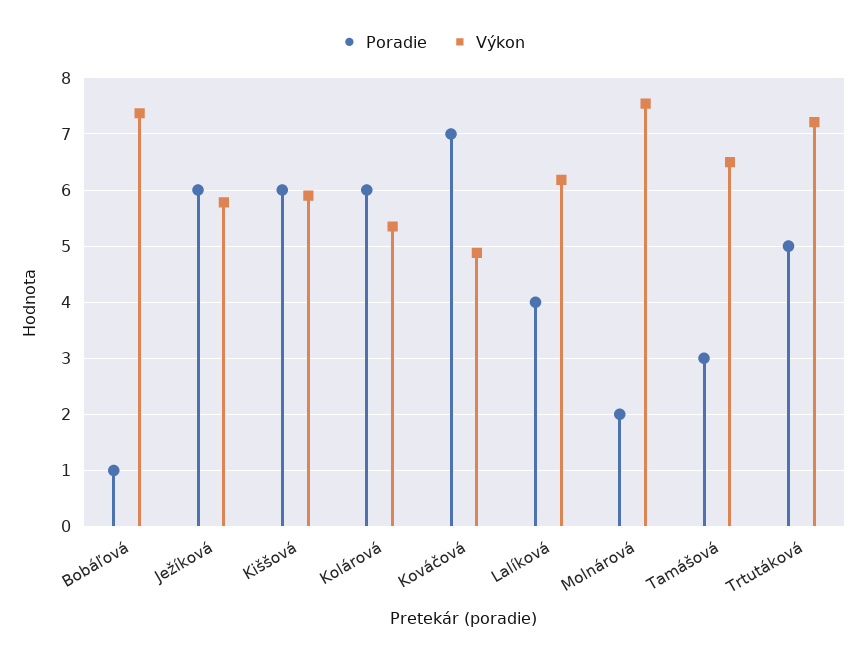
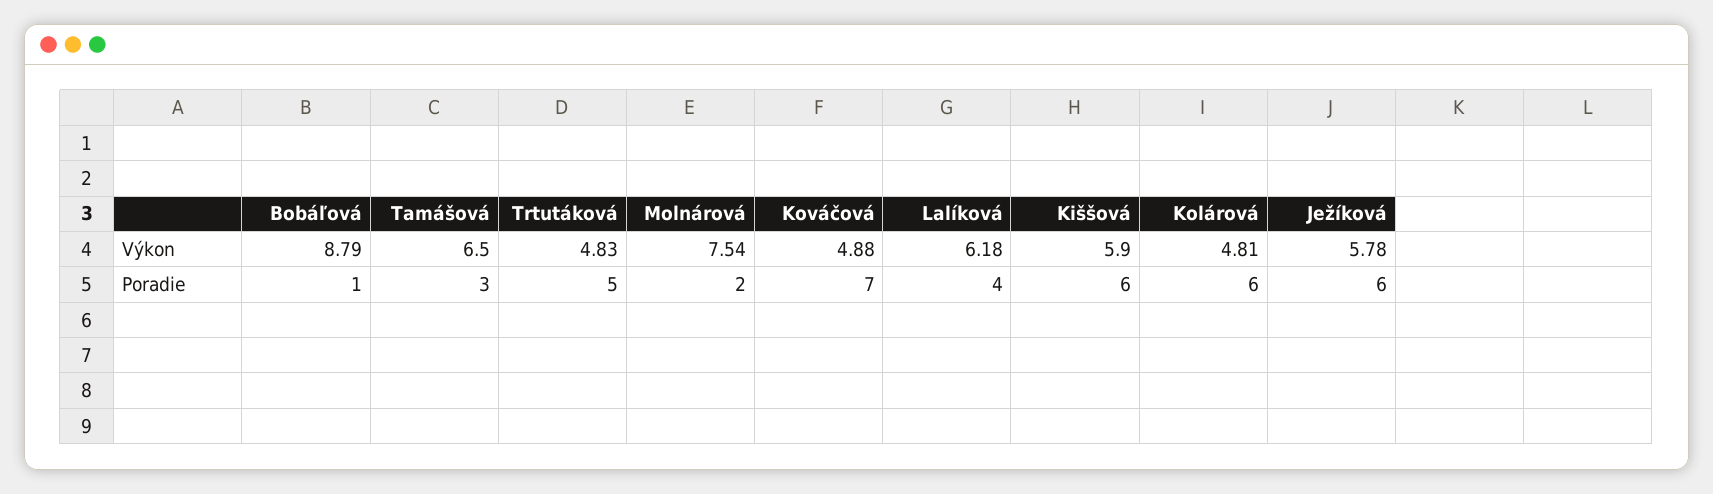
  {
    "Poradie": {
      "Bobáľová": 1,
      "Ježíková": 6,
      "Kiššová": 6,
      "Kolárová": 6,
      "Kováčová": 7,
      "Lalíková": 4,
      "Molnárová": 2,
      "Tamášová": 3,
      "Trtutáková": 5
    },
    "Výkon": {
-     "Bobáľová": 7.4,
+     "Bobáľová": 8.79,
      "Ježíková": 5.78,
      "Kiššová": 5.9,
-     "Kolárová": 5.4,
+     "Kolárová": 4.81,
      "Kováčová": 4.88,
      "Lalíková": 6.18,
      "Molnárová": 7.54,
      "Tamášová": 6.5,
-     "Trtutáková": 7.2
+     "Trtutáková": 4.83
    }
  }

